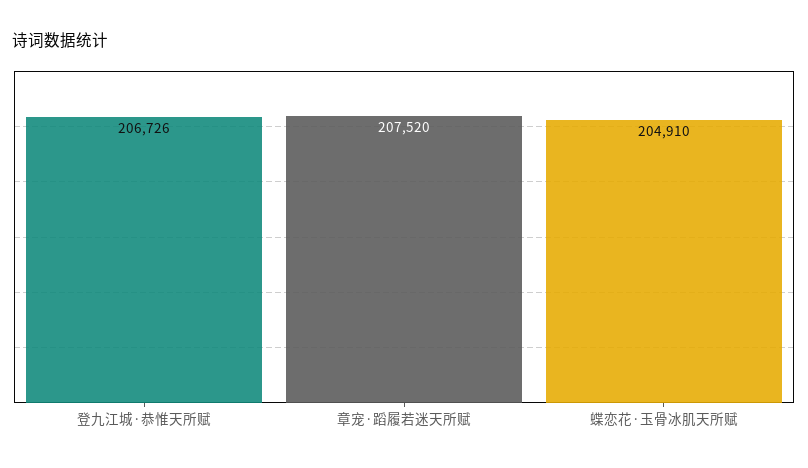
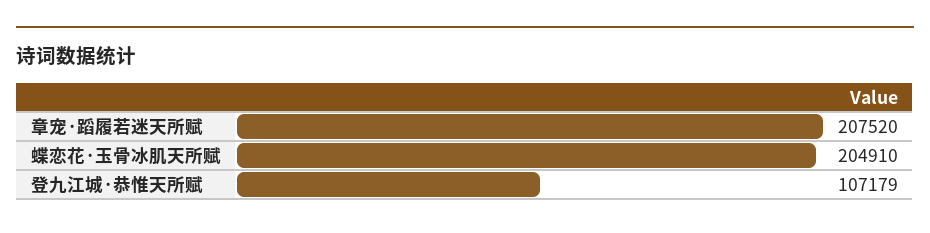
  {
-   "登九江城·恭惟天所赋": 206726,
+   "登九江城·恭惟天所赋": 107179,
    "章宠·蹈履若迷天所赋": 207520,
    "蝶恋花·玉骨冰肌天所赋": 204910
  }

